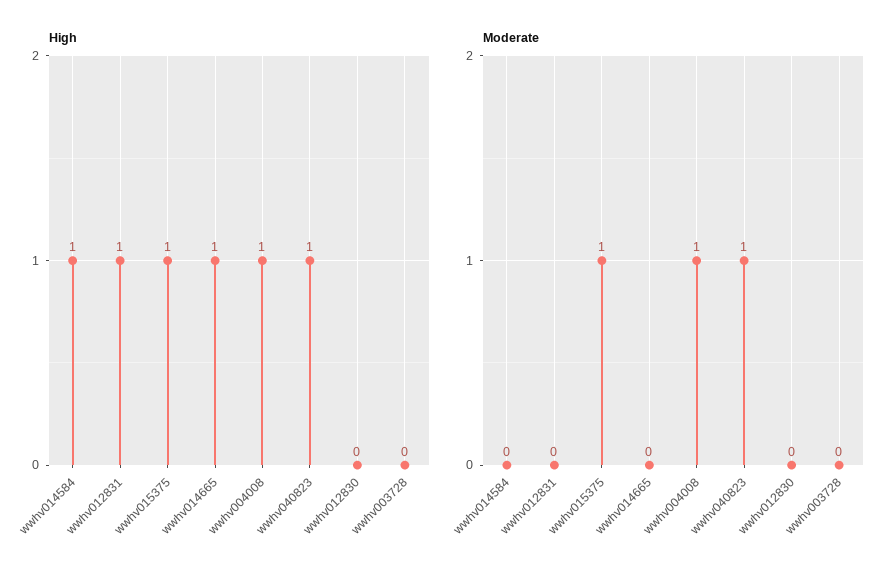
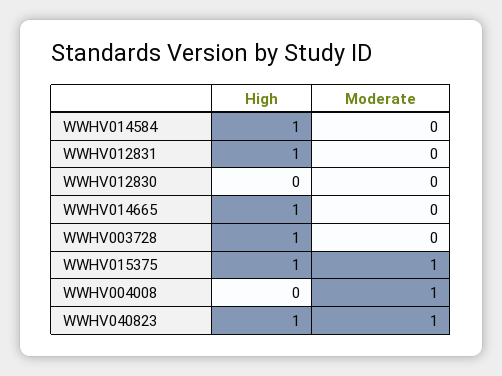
  {
    "High": {
      "wwhv014584": 1,
      "wwhv012831": 1,
      "wwhv015375": 1,
      "wwhv014665": 1,
-     "wwhv004008": 1,
+     "wwhv004008": 0,
      "wwhv040823": 1,
      "wwhv012830": 0,
-     "wwhv003728": 0
+     "wwhv003728": 1
    },
    "Moderate": {
      "wwhv014584": 0,
      "wwhv012831": 0,
      "wwhv015375": 1,
      "wwhv014665": 0,
      "wwhv004008": 1,
      "wwhv040823": 1,
      "wwhv012830": 0,
      "wwhv003728": 0
    }
  }

